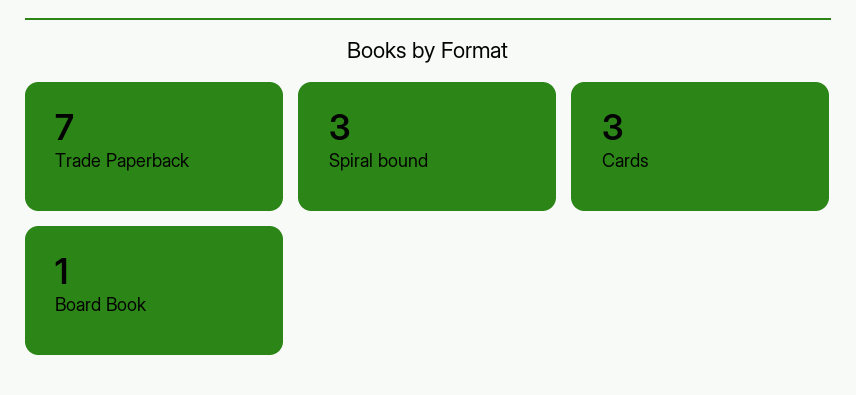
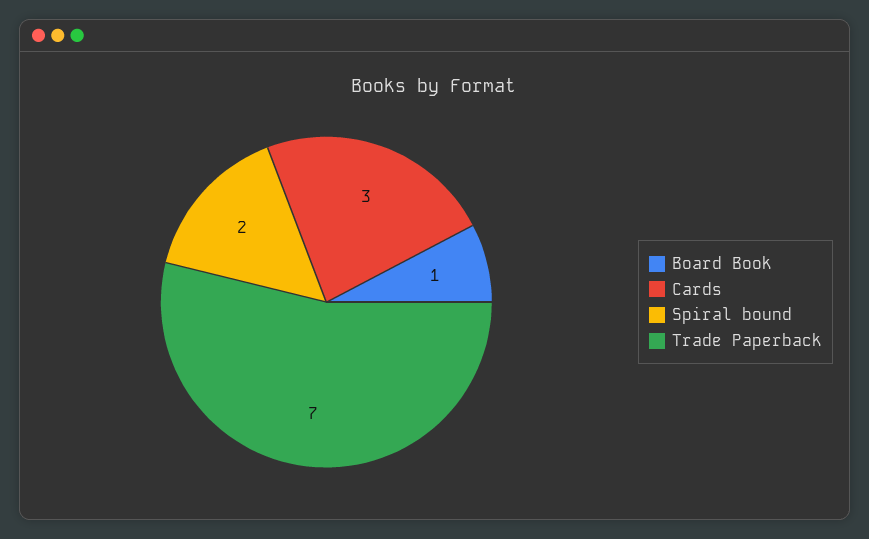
  {
    "Trade Paperback": 7,
-   "Spiral bound": 3,
+   "Spiral bound": 2,
    "Cards": 3,
    "Board Book": 1
  }

